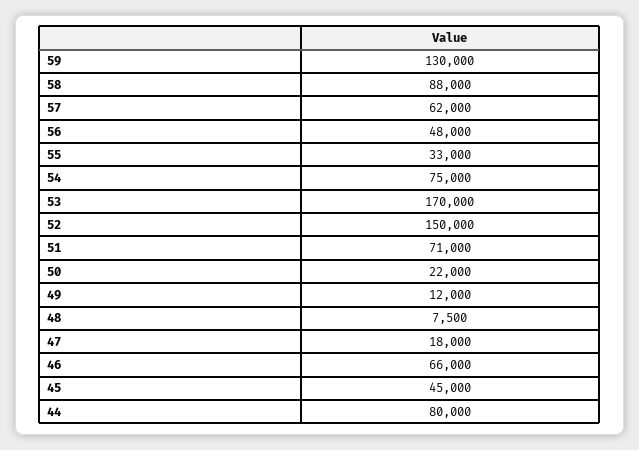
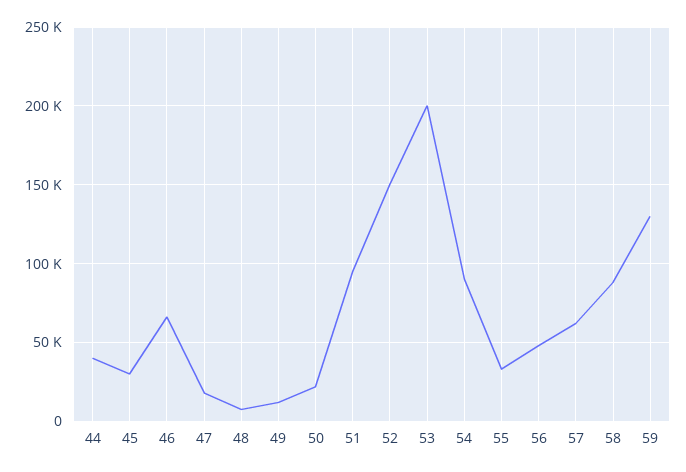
  {
    "59": 130000,
    "58": 88000,
    "57": 62000,
    "56": 48000,
    "55": 33000,
-   "54": 75000,
+   "54": 90000,
-   "53": 170000,
+   "53": 200000,
    "52": 150000,
-   "51": 71000,
+   "51": 95000,
    "50": 22000,
    "49": 12000,
    "48": 7500,
    "47": 18000,
    "46": 66000,
-   "45": 45000,
+   "45": 30000,
-   "44": 80000
+   "44": 40000
  }

